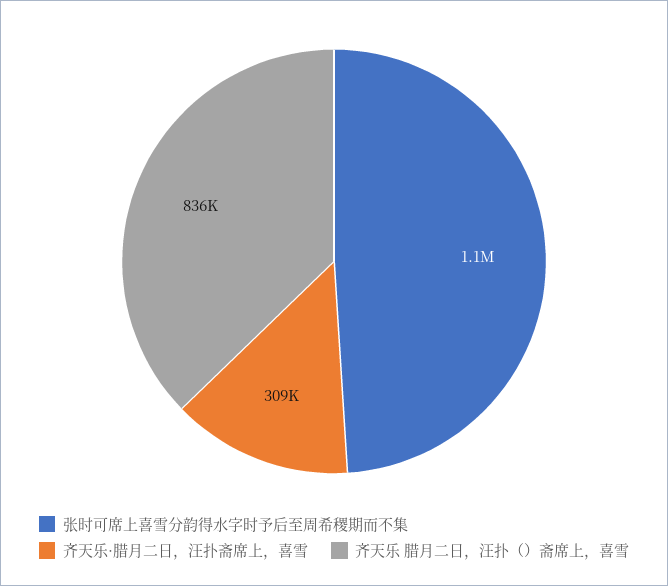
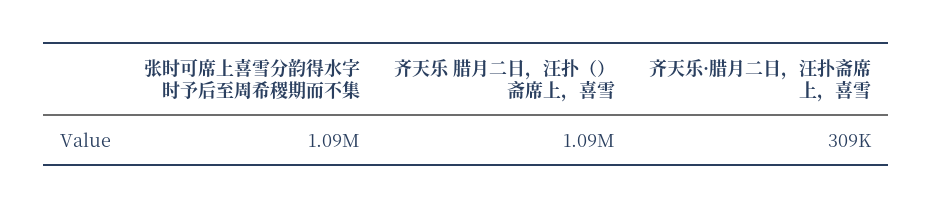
  {
    "张时可席上喜雪分韵得水字时予后至周希稷期而不集": 1090000,
    "齐天乐·腊月二日，汪扑斋席上，喜雪": 309000,
-   "齐天乐 腊月二日，汪扑（）斋席上，喜雪": 836000
+   "齐天乐 腊月二日，汪扑（）斋席上，喜雪": 1090000
  }

